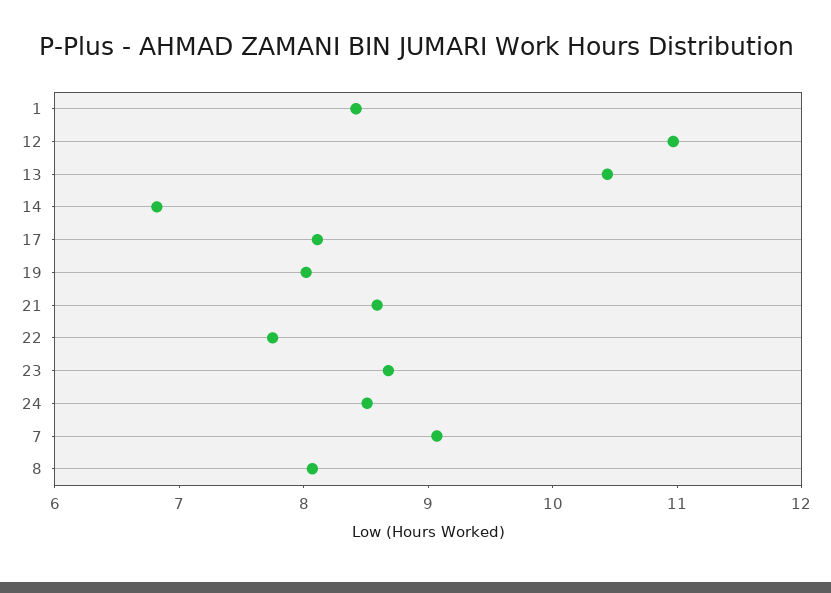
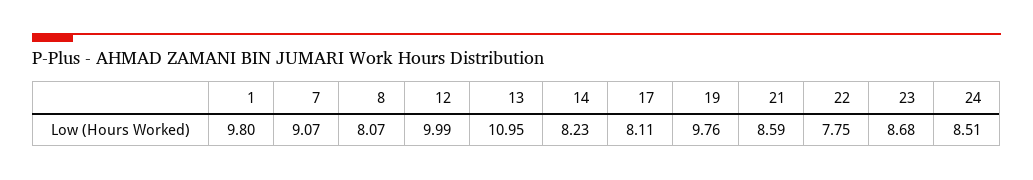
  {
-   "1": 8.4,
+   "1": 9.8,
-   "12": 11,
+   "12": 9.99,
-   "13": 10.4,
+   "13": 10.95,
-   "14": 6.8,
+   "14": 8.23,
    "17": 8.11,
-   "19": 8,
+   "19": 9.76,
    "21": 8.59,
    "22": 7.75,
    "23": 8.68,
    "24": 8.51,
    "7": 9.07,
    "8": 8.07
  }

